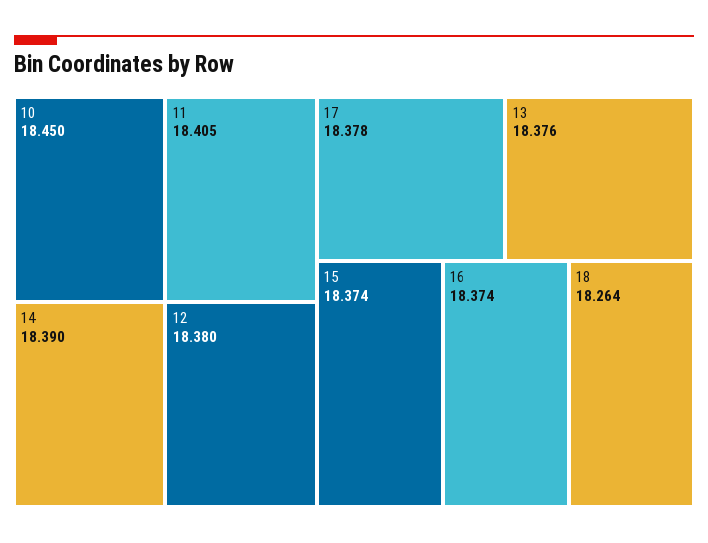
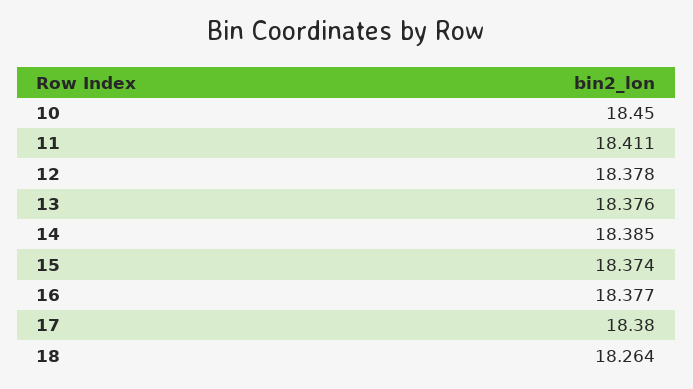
  {
    "10": 18.45,
-   "11": 18.405,
+   "11": 18.411,
-   "14": 18.39,
+   "14": 18.385,
-   "12": 18.38,
+   "12": 18.378,
-   "17": 18.378,
+   "17": 18.38,
    "13": 18.376,
    "15": 18.374,
-   "16": 18.374,
+   "16": 18.377,
    "18": 18.264
  }

